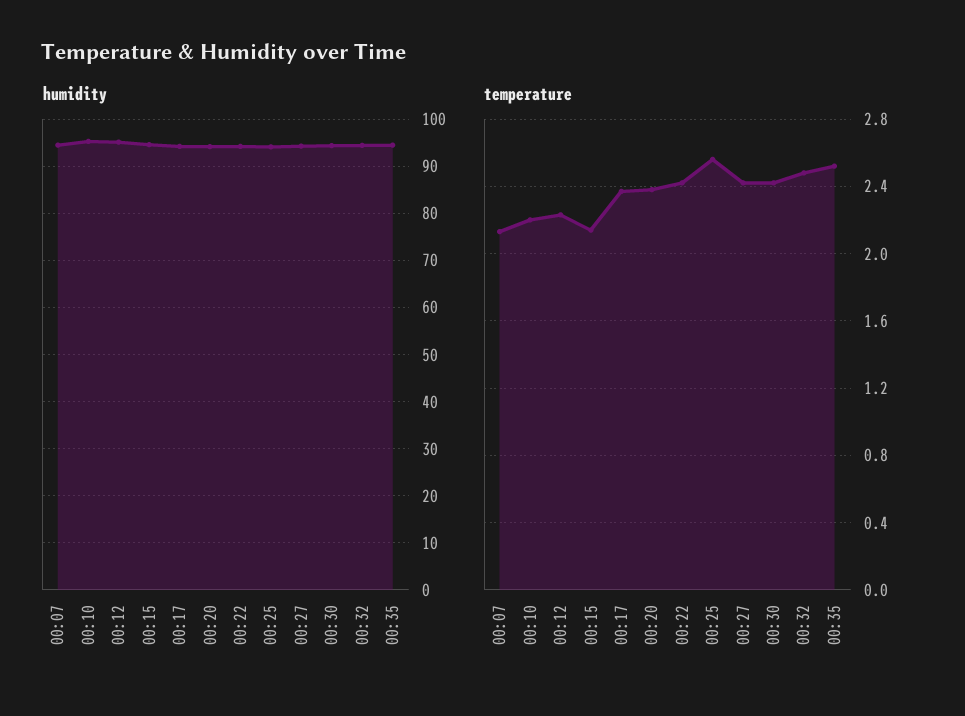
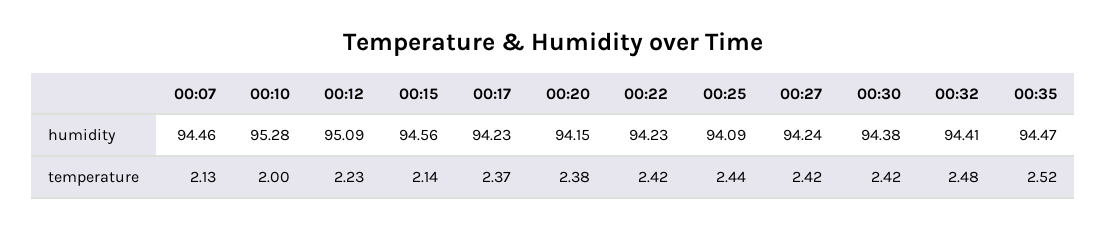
  {
    "humidity": {
      "00:07": 94.46,
      "00:10": 95.28,
      "00:12": 95.09,
      "00:15": 94.56,
      "00:17": 94.23,
      "00:20": 94.15,
      "00:22": 94.23,
      "00:25": 94.09,
      "00:27": 94.24,
      "00:30": 94.38,
      "00:32": 94.41,
      "00:35": 94.47
    },
    "temperature": {
      "00:07": 2.13,
-     "00:10": 2.2,
+     "00:10": 2,
      "00:12": 2.23,
      "00:15": 2.14,
      "00:17": 2.37,
      "00:20": 2.38,
      "00:22": 2.42,
-     "00:25": 2.55,
+     "00:25": 2.44,
      "00:27": 2.42,
      "00:30": 2.42,
      "00:32": 2.48,
      "00:35": 2.52
    }
  }

